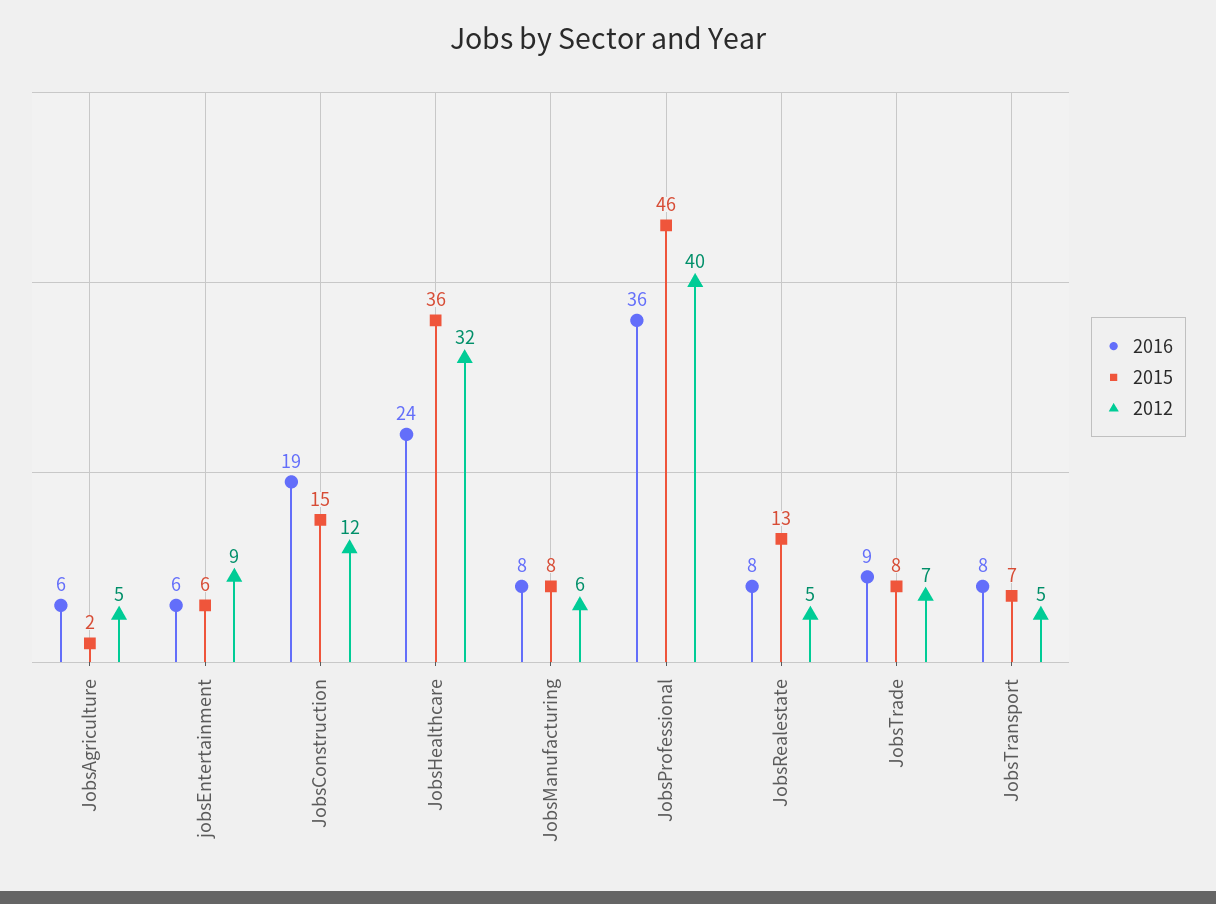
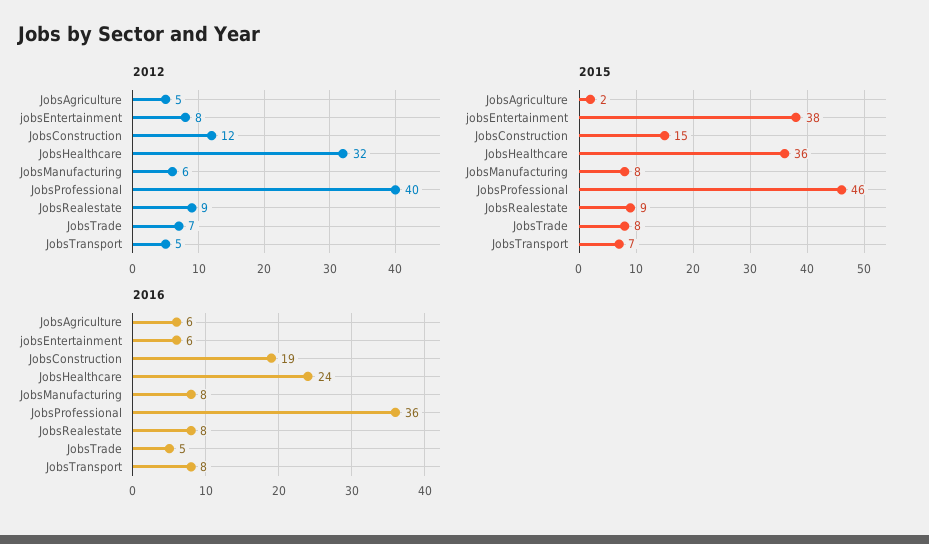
  {
    "2016": {
      "JobsAgriculture": 6,
      "jobsEntertainment": 6,
      "JobsConstruction": 19,
      "JobsHealthcare": 24,
      "JobsManufacturing": 8,
      "JobsProfessional": 36,
      "JobsRealestate": 8,
-     "JobsTrade": 9,
+     "JobsTrade": 5,
      "JobsTransport": 8
    },
    "2015": {
      "JobsAgriculture": 2,
-     "jobsEntertainment": 6,
+     "jobsEntertainment": 38,
      "JobsConstruction": 15,
      "JobsHealthcare": 36,
      "JobsManufacturing": 8,
      "JobsProfessional": 46,
-     "JobsRealestate": 13,
+     "JobsRealestate": 9,
      "JobsTrade": 8,
      "JobsTransport": 7
    },
    "2012": {
      "JobsAgriculture": 5,
-     "jobsEntertainment": 9,
+     "jobsEntertainment": 8,
      "JobsConstruction": 12,
      "JobsHealthcare": 32,
      "JobsManufacturing": 6,
      "JobsProfessional": 40,
-     "JobsRealestate": 5,
+     "JobsRealestate": 9,
      "JobsTrade": 7,
      "JobsTransport": 5
    }
  }

